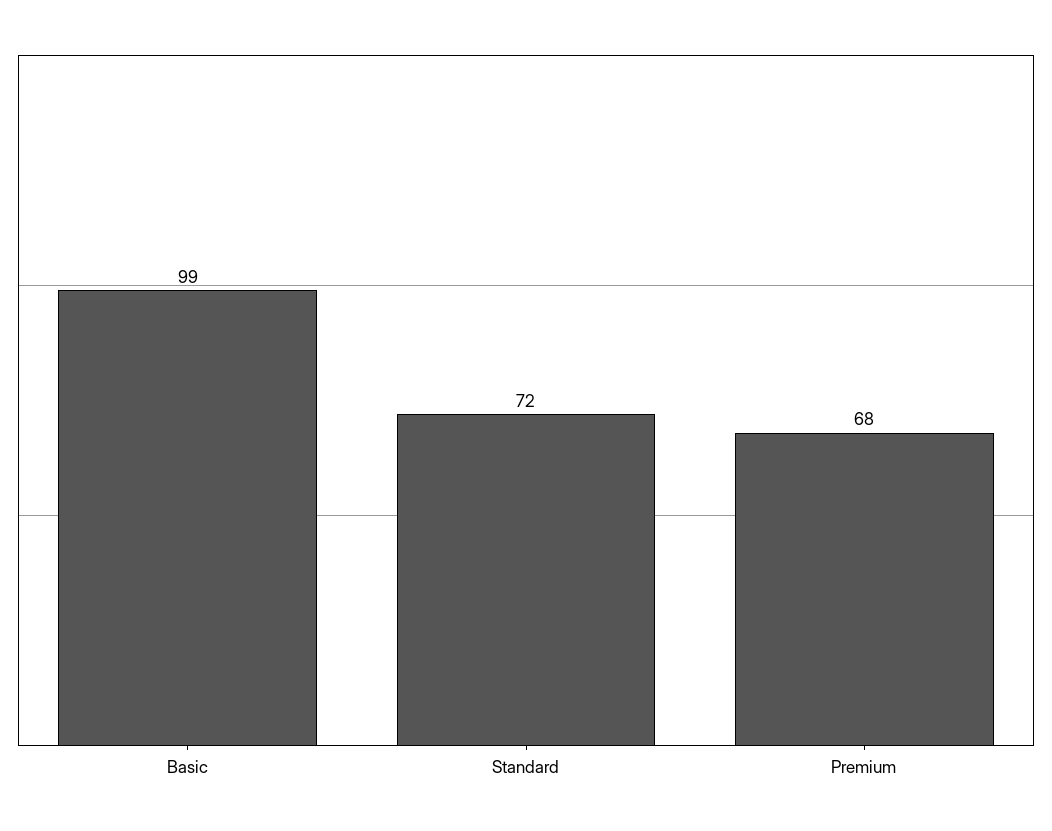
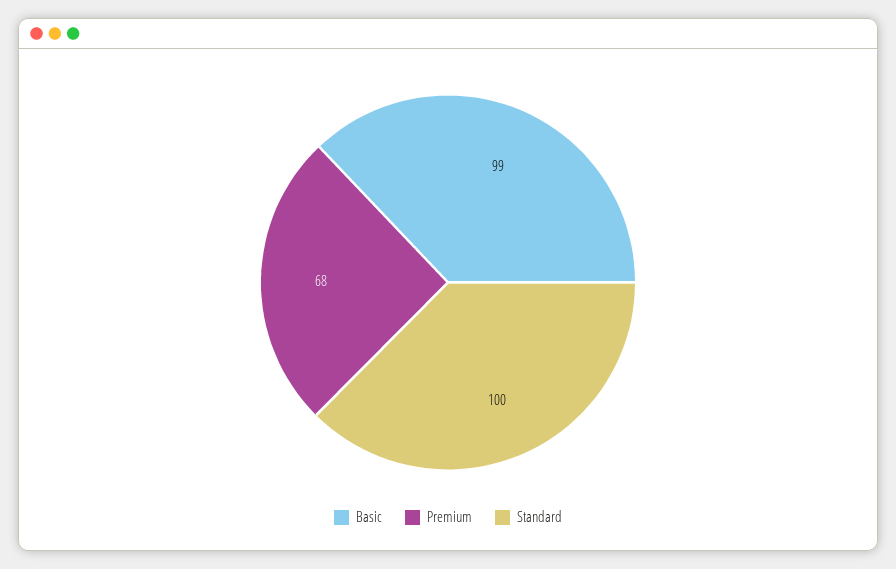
  {
    "Basic": 99,
-   "Standard": 72,
+   "Standard": 100,
    "Premium": 68
  }

